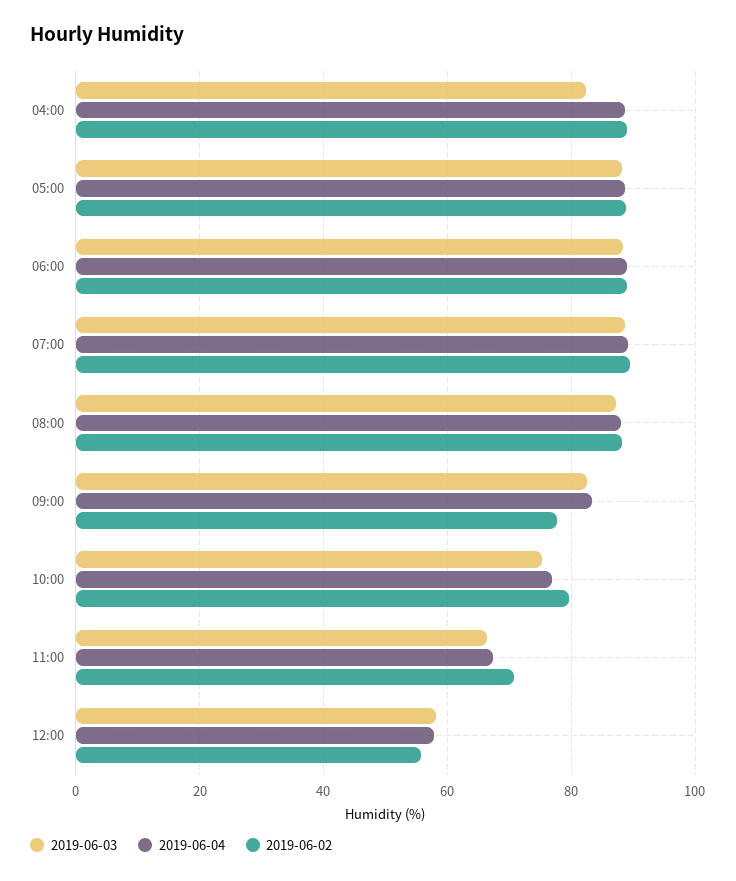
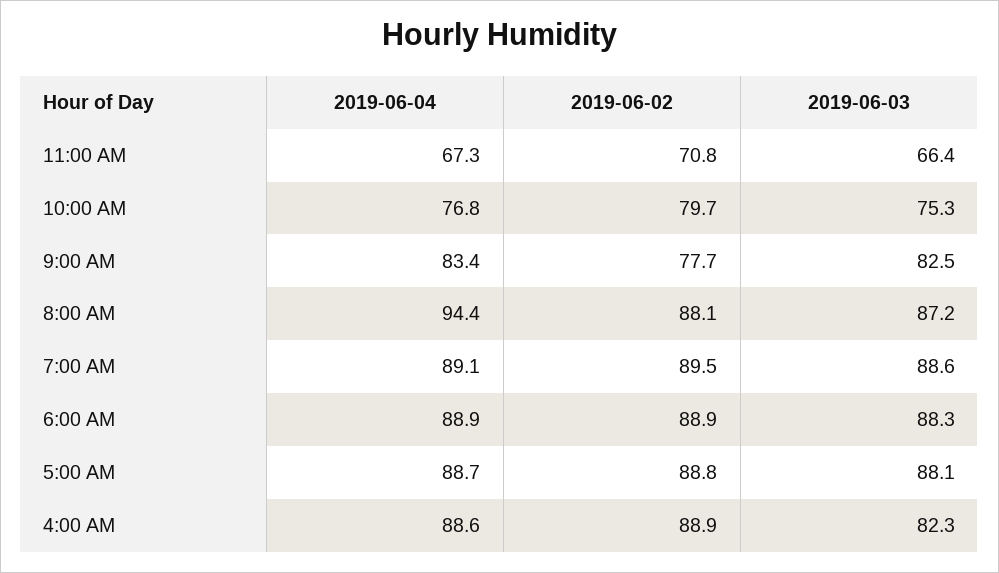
  {
    "2019-06-03": {
      "04:00": 82.3,
      "05:00": 88.1,
      "06:00": 88.3,
      "07:00": 88.6,
      "08:00": 87.2,
      "09:00": 82.5,
      "10:00": 75.3,
-     "11:00": 66.4,
+     "11:00": 66.4
-     "12:00": 58
    },
    "2019-06-04": {
      "04:00": 88.6,
      "05:00": 88.7,
      "06:00": 88.9,
      "07:00": 89.1,
-     "08:00": 88,
+     "08:00": 94.4,
      "09:00": 83.4,
      "10:00": 76.8,
-     "11:00": 67.3,
+     "11:00": 67.3
-     "12:00": 58
    },
    "2019-06-02": {
      "04:00": 88.9,
      "05:00": 88.8,
      "06:00": 88.9,
      "07:00": 89.5,
      "08:00": 88.1,
      "09:00": 77.7,
      "10:00": 79.7,
-     "11:00": 70.8,
+     "11:00": 70.8
-     "12:00": 56
    }
  }

